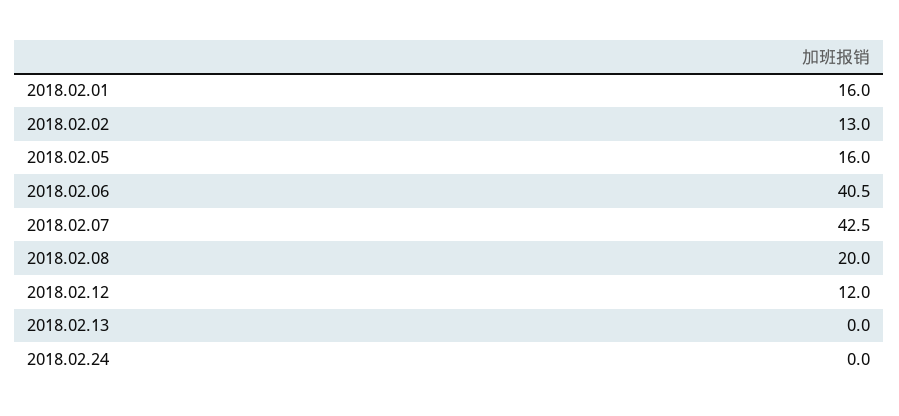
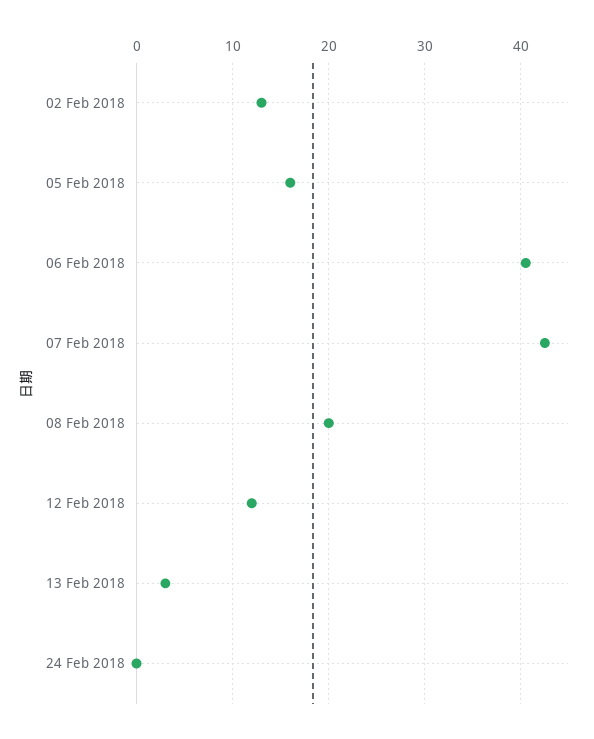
  {
-   "2018.02.01": 16,
    "2018.02.02": 13,
    "2018.02.05": 16,
    "2018.02.06": 40.5,
    "2018.02.07": 42.5,
    "2018.02.08": 20,
    "2018.02.12": 12,
-   "2018.02.13": 0,
+   "2018.02.13": 3,
    "2018.02.24": 0
  }

